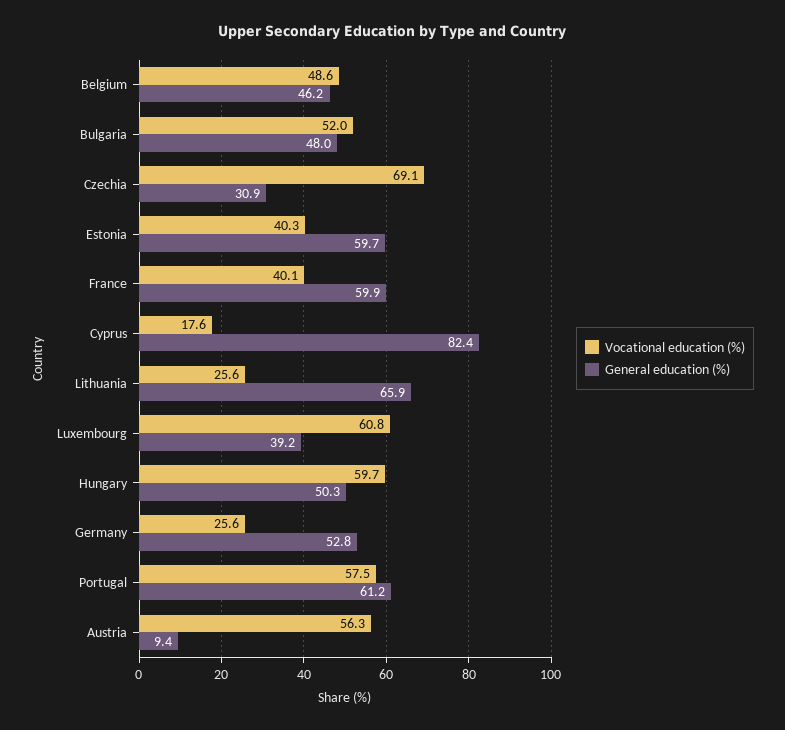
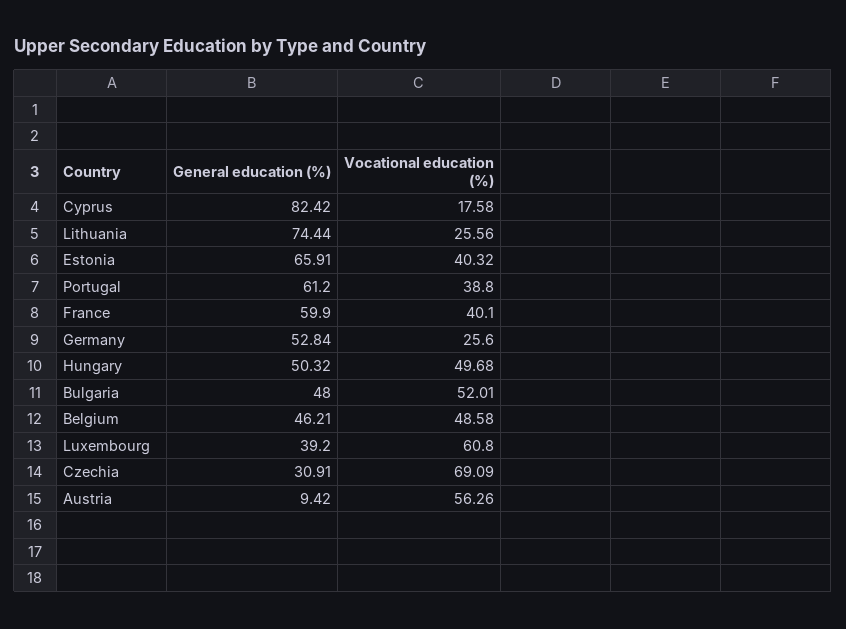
  {
    "Vocational education (%)": {
      "Belgium": 48.58,
      "Bulgaria": 52.01,
      "Czechia": 69.09,
      "Estonia": 40.32,
      "France": 40.1,
      "Cyprus": 17.58,
      "Lithuania": 25.56,
      "Luxembourg": 60.8,
-     "Hungary": 59.7,
+     "Hungary": 49.68,
      "Germany": 25.6,
-     "Portugal": 57.5,
+     "Portugal": 38.8,
      "Austria": 56.26
    },
    "General education (%)": {
      "Belgium": 46.21,
      "Bulgaria": 48,
      "Czechia": 30.91,
-     "Estonia": 59.7,
+     "Estonia": 65.91,
      "France": 59.9,
      "Cyprus": 82.42,
-     "Lithuania": 65.9,
+     "Lithuania": 74.44,
      "Luxembourg": 39.2,
      "Hungary": 50.32,
      "Germany": 52.84,
      "Portugal": 61.2,
      "Austria": 9.42
    }
  }

